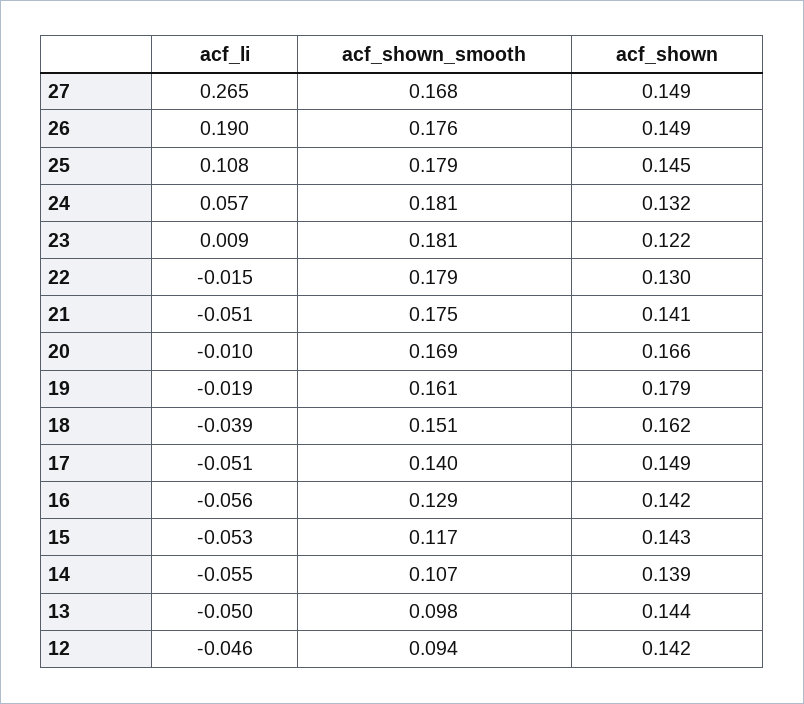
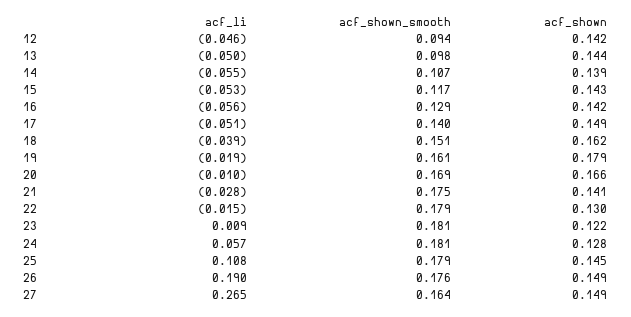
  {
    "acf_li": {
      "27": 0.265,
      "26": 0.19,
      "25": 0.108,
      "24": 0.057,
      "23": 0.009,
      "22": -0.015,
-     "21": -0.051,
+     "21": -0.028,
      "20": -0.01,
      "19": -0.019,
      "18": -0.039,
      "17": -0.051,
      "16": -0.056,
      "15": -0.053,
      "14": -0.055,
      "13": -0.05,
      "12": -0.046
    },
    "acf_shown_smooth": {
-     "27": 0.168,
+     "27": 0.164,
      "26": 0.176,
      "25": 0.179,
      "24": 0.181,
      "23": 0.181,
      "22": 0.179,
      "21": 0.175,
      "20": 0.169,
      "19": 0.161,
      "18": 0.151,
      "17": 0.14,
      "16": 0.129,
      "15": 0.117,
      "14": 0.107,
      "13": 0.098,
      "12": 0.094
    },
    "acf_shown": {
      "27": 0.149,
      "26": 0.149,
      "25": 0.145,
-     "24": 0.132,
+     "24": 0.128,
      "23": 0.122,
      "22": 0.13,
      "21": 0.141,
      "20": 0.166,
      "19": 0.179,
      "18": 0.162,
      "17": 0.149,
      "16": 0.142,
      "15": 0.143,
      "14": 0.139,
      "13": 0.144,
      "12": 0.142
    }
  }

